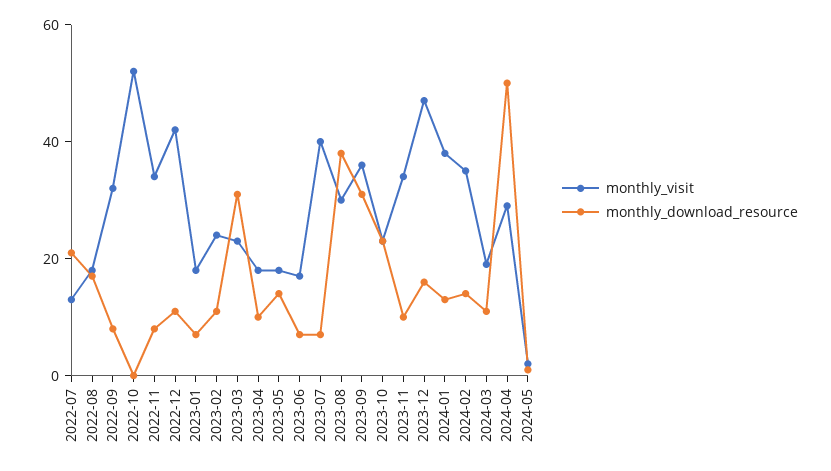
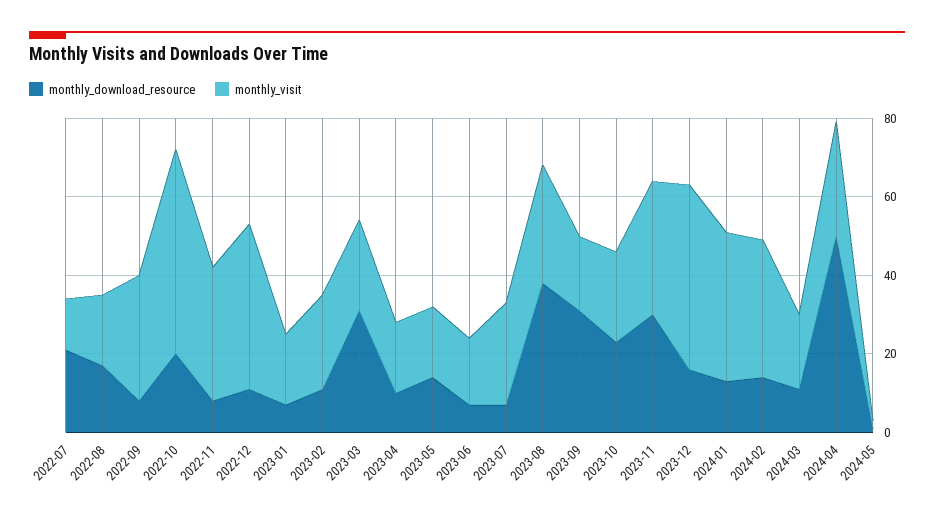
  {
    "monthly_visit": {
      "2022-07": 15,
      "2022-08": 20,
      "2022-09": 30,
      "2022-10": 50,
      "2022-11": 35,
      "2022-12": 40,
      "2023-01": 20,
      "2023-02": 25,
      "2023-03": 25,
      "2023-04": 20,
      "2023-05": 20,
      "2023-06": 15,
-     "2023-07": 40,
+     "2023-07": 25,
      "2023-08": 30,
-     "2023-09": 35,
+     "2023-09": 20,
      "2023-10": 25,
      "2023-11": 35,
      "2023-12": 45,
      "2024-01": 40,
      "2024-02": 35,
      "2024-03": 20,
      "2024-04": 30,
      "2024-05": 0
    },
    "monthly_download_resource": {
      "2022-07": 20,
      "2022-08": 15,
      "2022-09": 10,
-     "2022-10": 0,
+     "2022-10": 20,
      "2022-11": 10,
      "2022-12": 10,
      "2023-01": 5,
      "2023-02": 10,
      "2023-03": 30,
      "2023-04": 10,
      "2023-05": 15,
      "2023-06": 5,
      "2023-07": 5,
      "2023-08": 40,
      "2023-09": 30,
      "2023-10": 25,
-     "2023-11": 10,
+     "2023-11": 30,
      "2023-12": 15,
      "2024-01": 15,
      "2024-02": 15,
      "2024-03": 10,
      "2024-04": 50,
      "2024-05": 0
    }
  }

